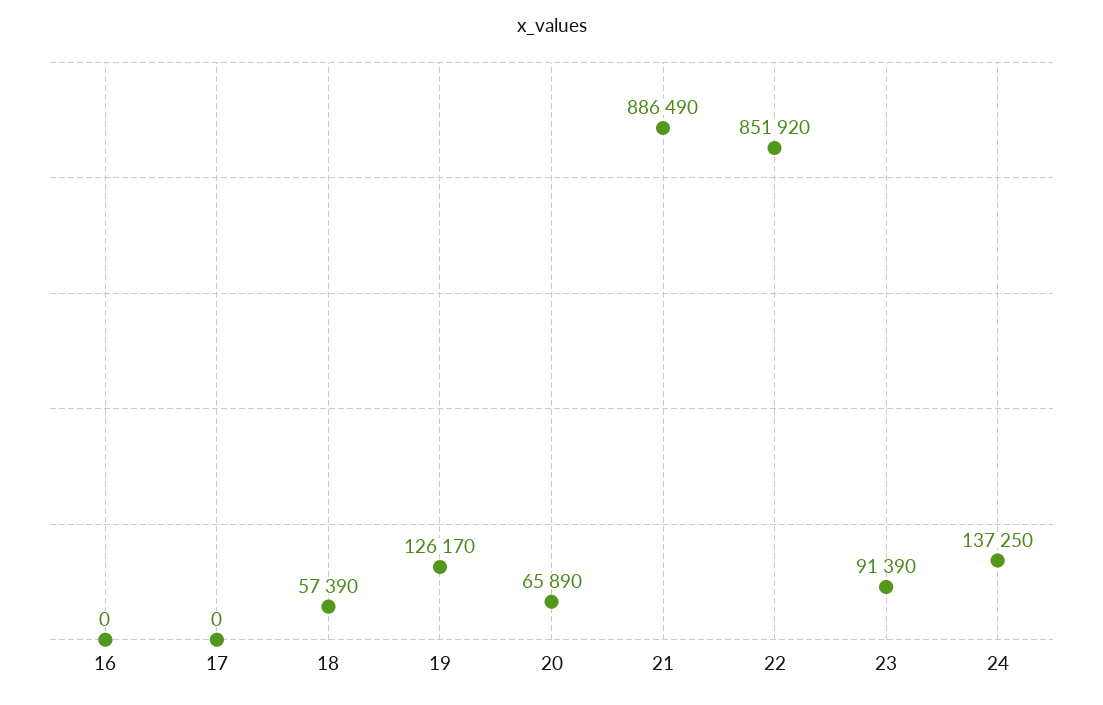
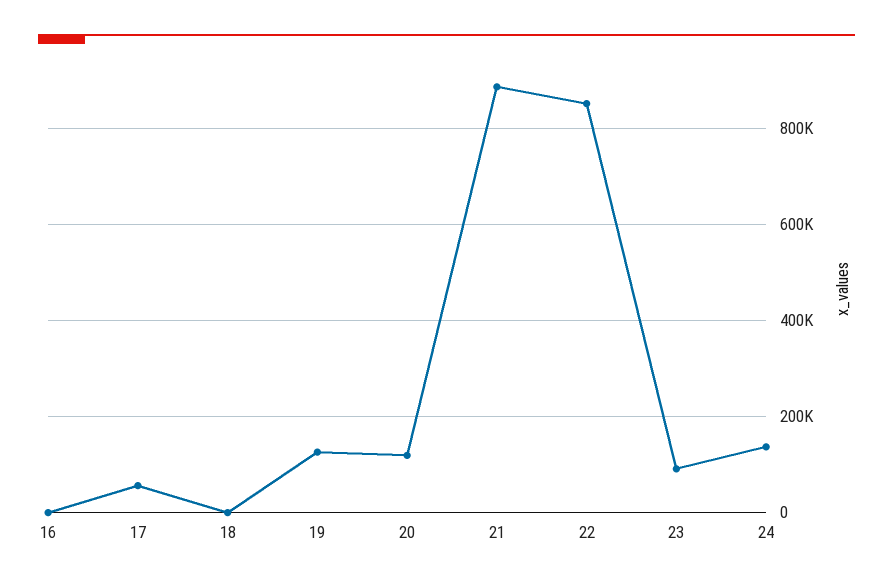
  {
    "16": 0,
-   "17": 0,
+   "17": 60000,
-   "18": 57390,
+   "18": 0,
    "19": 126170,
-   "20": 65890,
+   "20": 120000,
    "21": 886490,
    "22": 851920,
    "23": 91390,
    "24": 137250
  }

